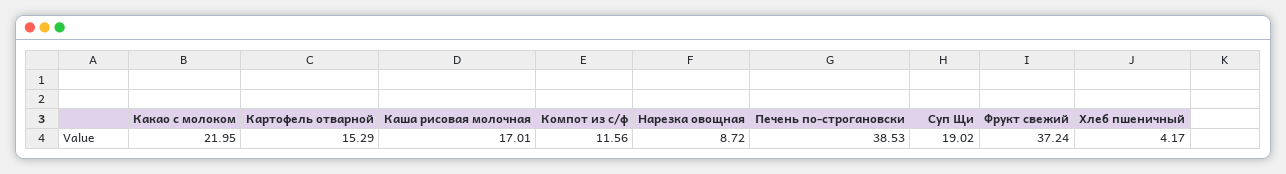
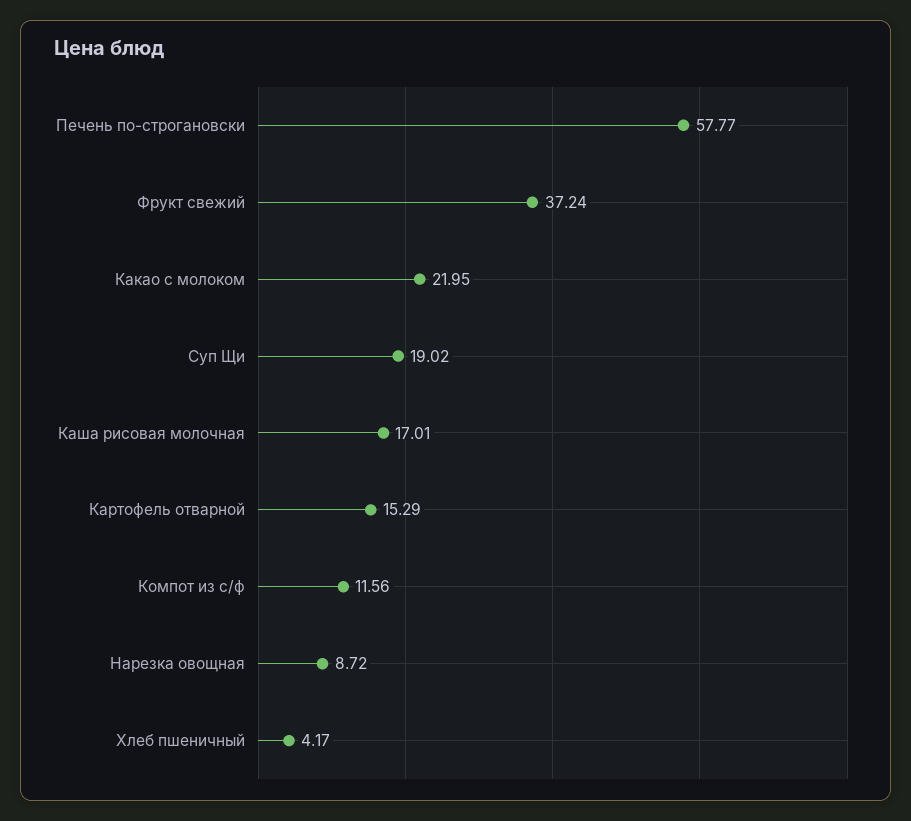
  {
    "Какао с молоком": 21.95,
    "Картофель отварной": 15.29,
    "Каша рисовая молочная": 17.01,
    "Компот из с/ф": 11.56,
    "Нарезка овощная": 8.72,
-   "Печень по-строгановски": 38.53,
+   "Печень по-строгановски": 57.77,
    "Суп Щи": 19.02,
    "Фрукт свежий": 37.24,
    "Хлеб пшеничный": 4.17
  }

